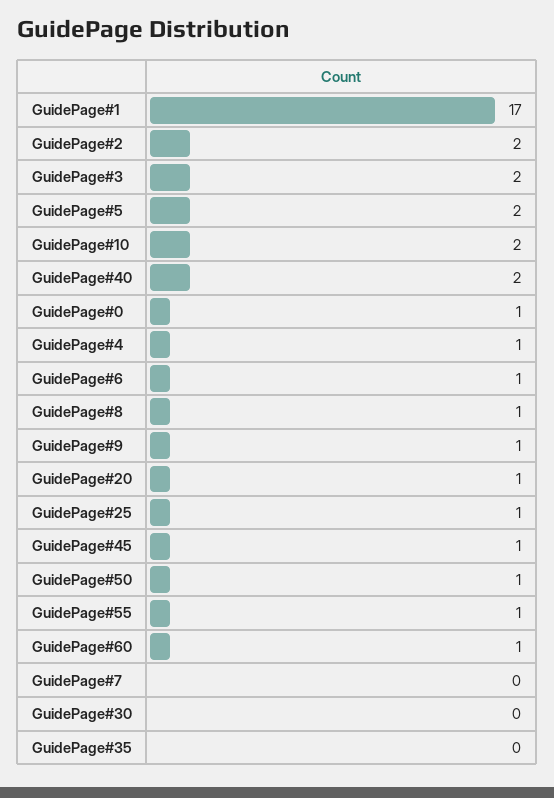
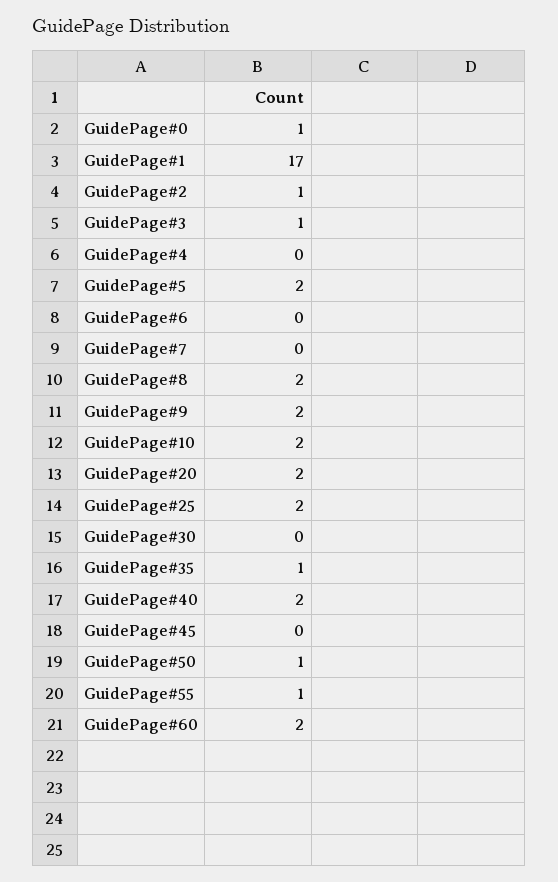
  {
    "GuidePage#1": 17,
-   "GuidePage#2": 2,
+   "GuidePage#2": 1,
-   "GuidePage#3": 2,
+   "GuidePage#3": 1,
    "GuidePage#5": 2,
    "GuidePage#10": 2,
    "GuidePage#40": 2,
    "GuidePage#0": 1,
-   "GuidePage#4": 1,
+   "GuidePage#4": 0,
-   "GuidePage#6": 1,
+   "GuidePage#6": 0,
-   "GuidePage#8": 1,
+   "GuidePage#8": 2,
-   "GuidePage#9": 1,
+   "GuidePage#9": 2,
-   "GuidePage#20": 1,
+   "GuidePage#20": 2,
-   "GuidePage#25": 1,
+   "GuidePage#25": 2,
-   "GuidePage#45": 1,
+   "GuidePage#45": 0,
    "GuidePage#50": 1,
    "GuidePage#55": 1,
-   "GuidePage#60": 1,
+   "GuidePage#60": 2,
    "GuidePage#7": 0,
    "GuidePage#30": 0,
-   "GuidePage#35": 0
+   "GuidePage#35": 1
  }

